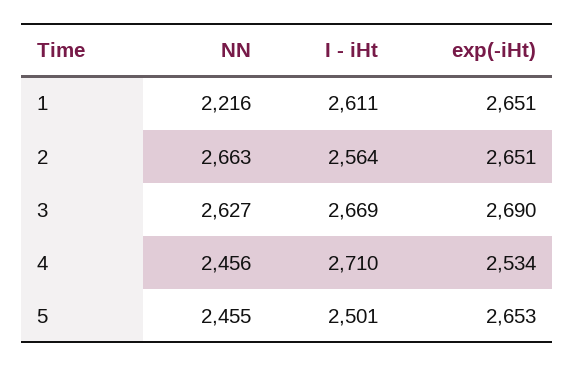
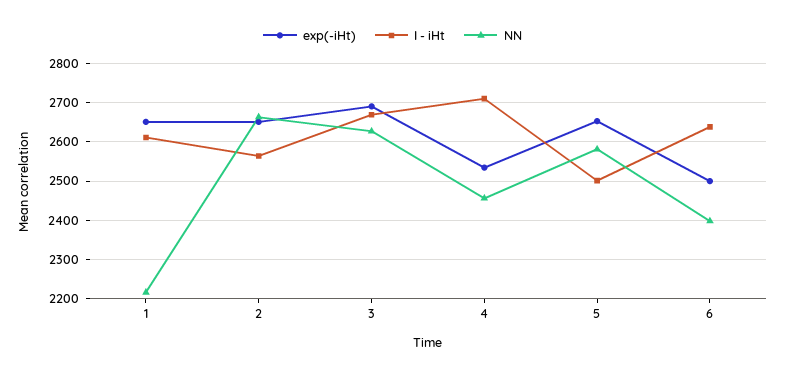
  {
    "NN": {
      "1": 2216,
      "2": 2663,
      "3": 2627,
      "4": 2456,
-     "5": 2455
+     "5": 2580,
+     "6": 2400
    },
    "I - iHt": {
      "1": 2611,
      "2": 2564,
      "3": 2669,
      "4": 2710,
-     "5": 2501
+     "5": 2501,
+     "6": 2640
    },
    "exp(-iHt)": {
      "1": 2651,
      "2": 2651,
      "3": 2690,
      "4": 2534,
-     "5": 2653
+     "5": 2653,
+     "6": 2500
    }
  }

